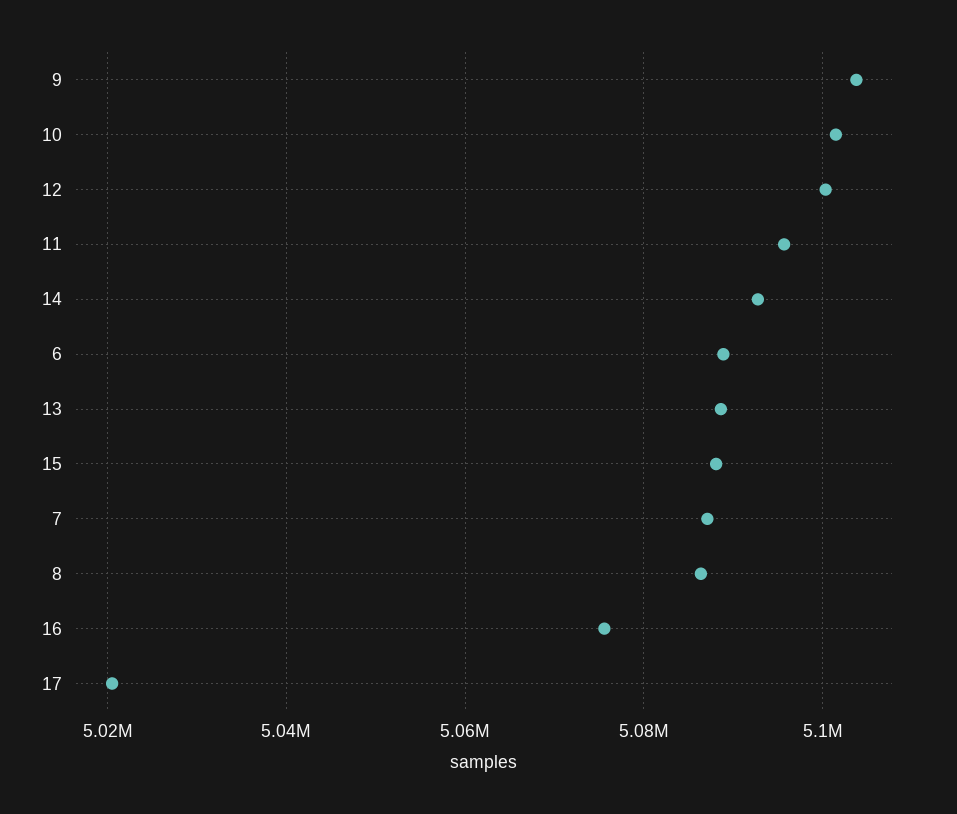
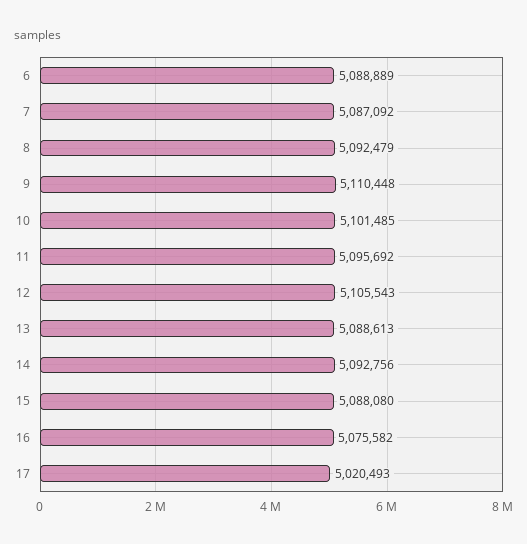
  {
-   "9": 5104000,
+   "9": 5110448,
    "10": 5101485,
-   "12": 5100000,
+   "12": 5105543,
    "11": 5095692,
    "14": 5092756,
    "6": 5088889,
    "13": 5088613,
    "15": 5088080,
    "7": 5087092,
-   "8": 5086000,
+   "8": 5092479,
    "16": 5075582,
    "17": 5020493
  }

